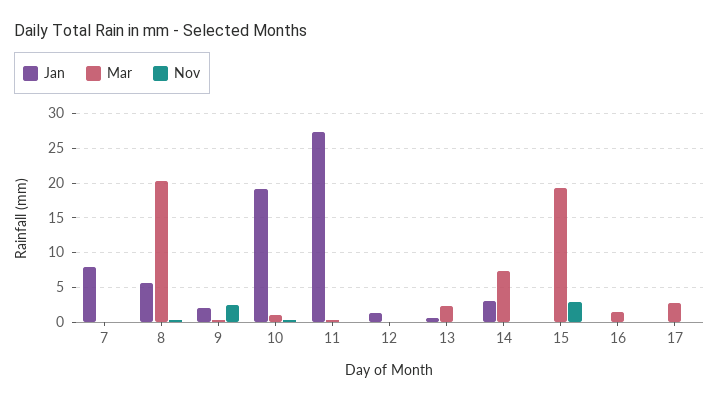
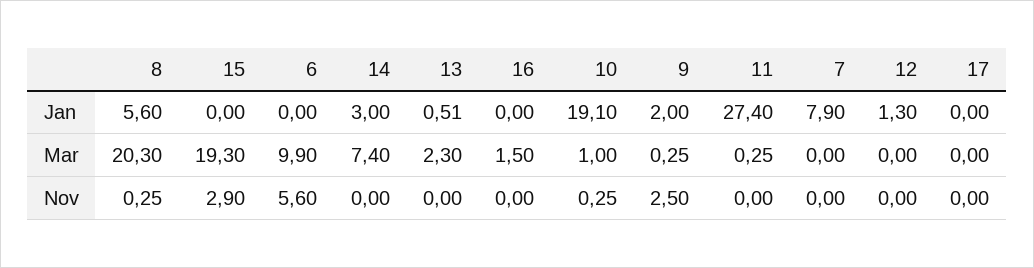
  {
    "Jan": {
      "7": 7.9,
      "8": 5.6,
      "9": 2,
      "10": 19.1,
      "11": 27.4,
      "12": 1.3,
      "13": 0.51,
      "14": 3,
      "15": 0,
      "16": 0,
-     "17": 0
+     "17": 0,
+     "6": 0
    },
    "Mar": {
      "7": 0,
      "8": 20.3,
      "9": 0.25,
      "10": 1,
      "11": 0.25,
      "12": 0,
      "13": 2.3,
      "14": 7.4,
      "15": 19.3,
      "16": 1.5,
-     "17": 3
+     "17": 0,
+     "6": 9.9
    },
    "Nov": {
      "7": 0,
      "8": 0.25,
      "9": 2.5,
      "10": 0.25,
      "11": 0,
      "12": 0,
      "13": 0,
      "14": 0,
      "15": 2.9,
      "16": 0,
-     "17": 0
+     "17": 0,
+     "6": 5.6
    }
  }

